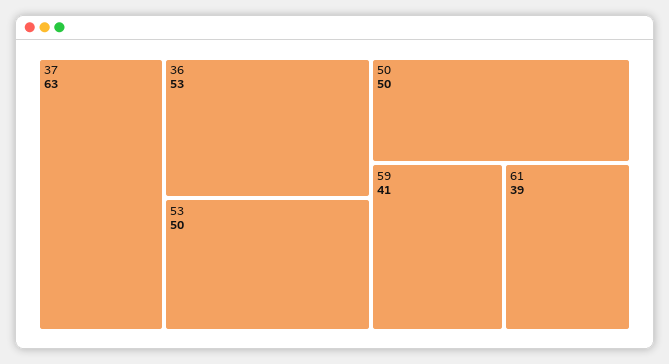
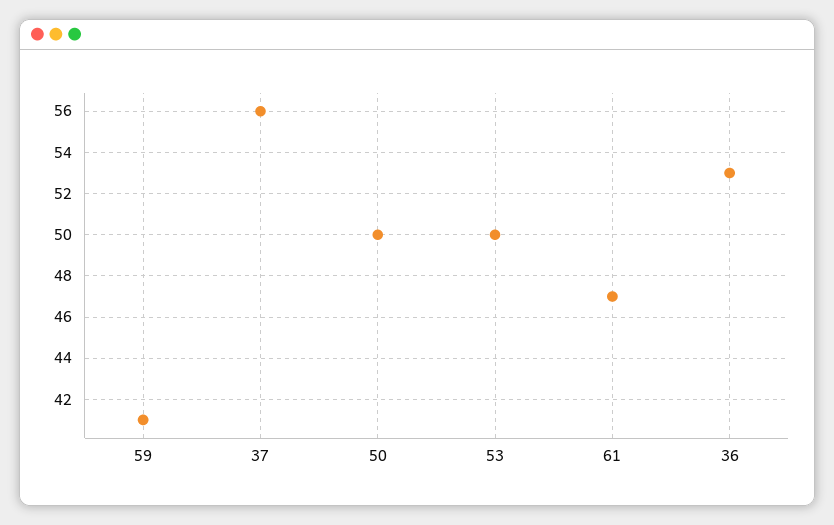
  {
-   "37": 63,
+   "37": 56,
    "36": 53,
    "53": 50,
    "50": 50,
    "59": 41,
-   "61": 39
+   "61": 47
  }

